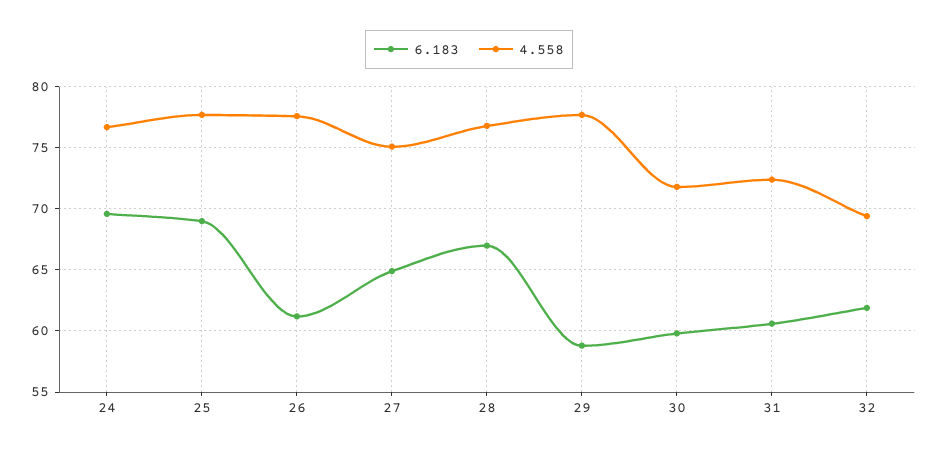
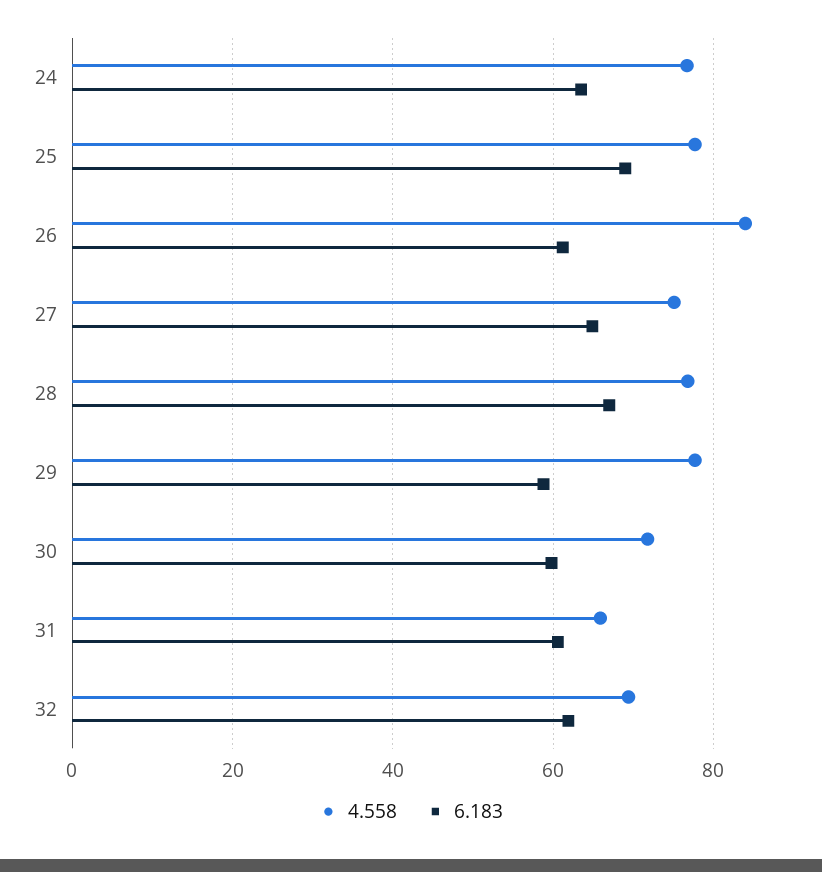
  {
    "6.183": {
-     "24": 69.5,
+     "24": 64,
      "25": 69,
      "26": 61,
      "27": 65,
      "28": 67,
      "29": 59,
      "30": 60,
      "31": 60.5,
      "32": 62
    },
    "4.558": {
      "24": 76.5,
      "25": 77.5,
-     "26": 77.5,
+     "26": 84,
      "27": 75,
      "28": 77,
      "29": 77.5,
      "30": 72,
-     "31": 72.5,
+     "31": 66,
      "32": 69.5
    }
  }

